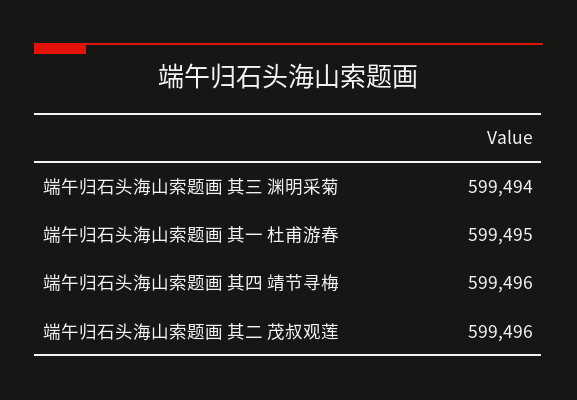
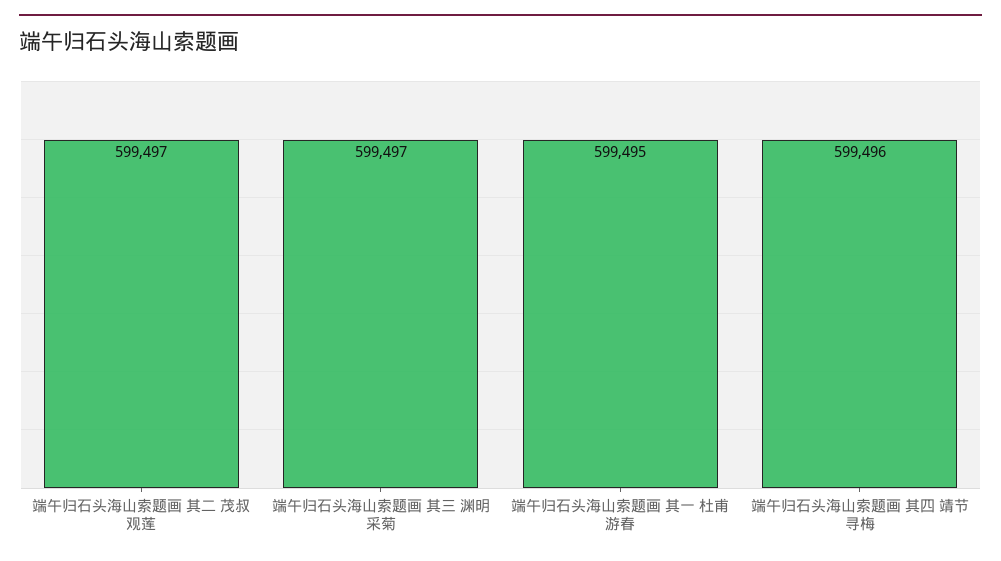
  {
-   "端午归石头海山索题画 其三 渊明采菊": 599494,
+   "端午归石头海山索题画 其三 渊明采菊": 599497,
    "端午归石头海山索题画 其一 杜甫游春": 599495,
    "端午归石头海山索题画 其四 靖节寻梅": 599496,
-   "端午归石头海山索题画 其二 茂叔观莲": 599496
+   "端午归石头海山索题画 其二 茂叔观莲": 599497
  }

